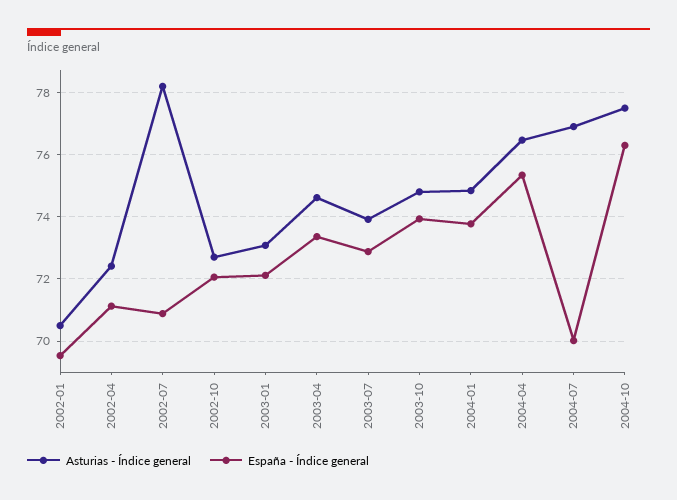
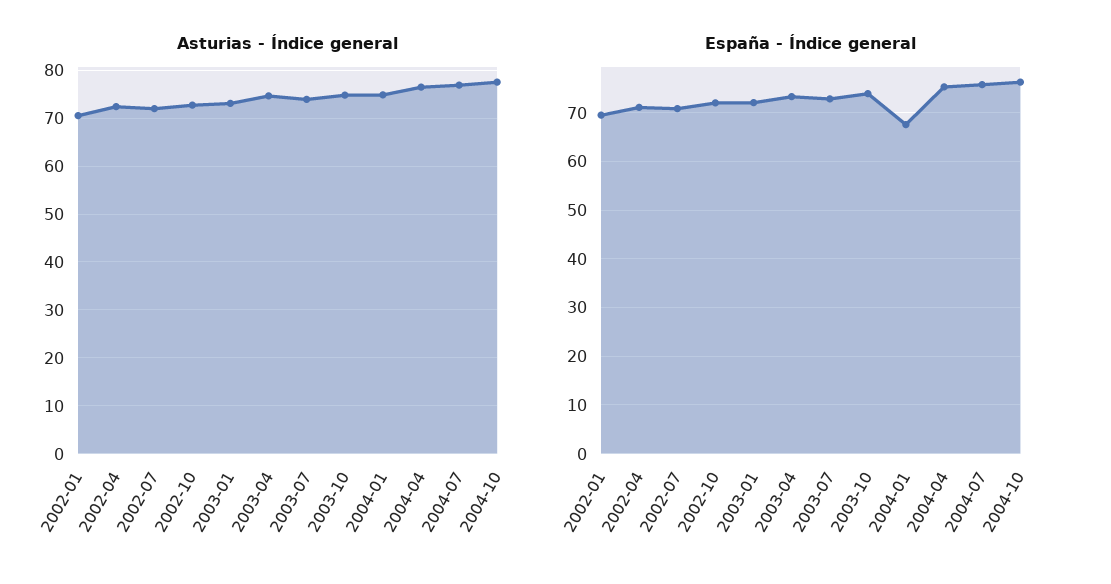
  {
    "Asturias - Índice general": {
      "2002-01": 70.6,
      "2002-04": 72.4,
-     "2002-07": 78.2,
+     "2002-07": 72,
      "2002-10": 72.8,
      "2003-01": 73,
      "2003-04": 74.6,
      "2003-07": 74,
      "2003-10": 74.8,
      "2004-01": 74.8,
      "2004-04": 76.4,
      "2004-07": 77,
      "2004-10": 77.6
    },
    "España - Índice general": {
      "2002-01": 69.6,
      "2002-04": 71.2,
      "2002-07": 70.8,
      "2002-10": 72,
      "2003-01": 72.2,
      "2003-04": 73.4,
      "2003-07": 72.8,
      "2003-10": 74,
-     "2004-01": 73.8,
+     "2004-01": 68,
      "2004-04": 75.4,
-     "2004-07": 70,
+     "2004-07": 76,
      "2004-10": 76.4
    }
  }

